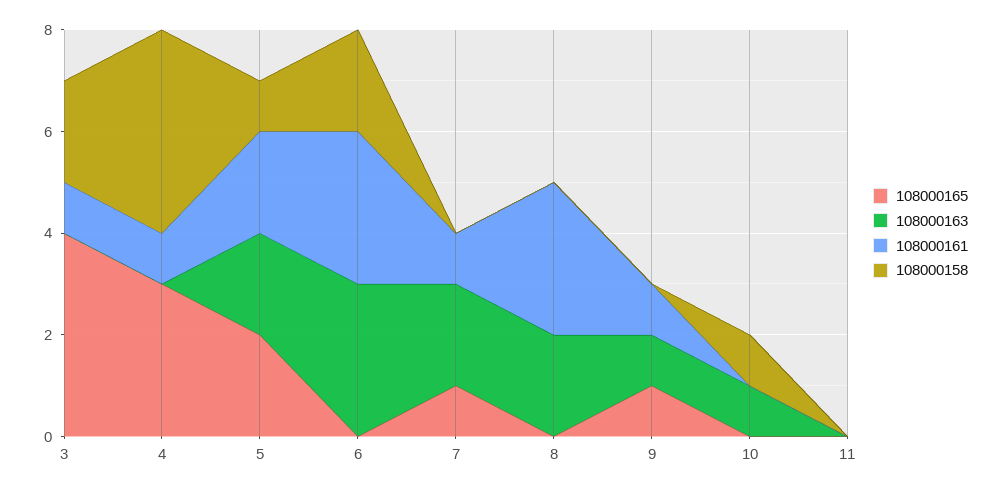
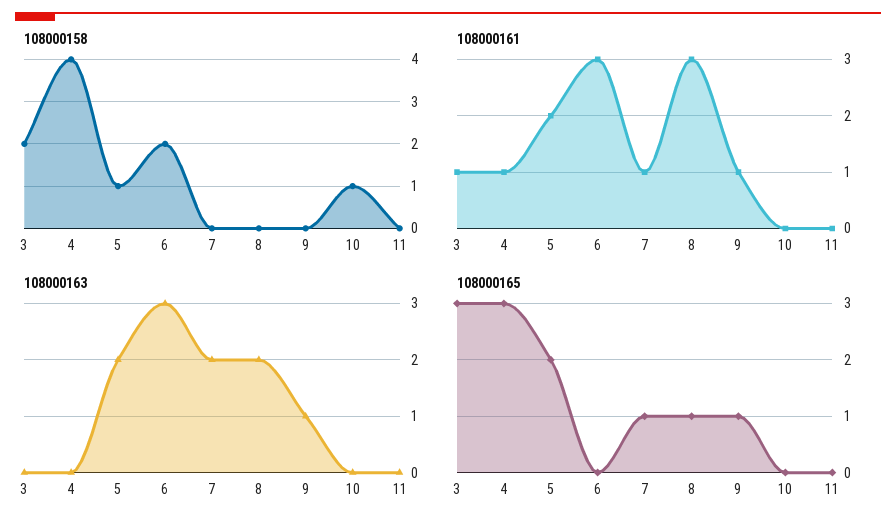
  {
    "108000165": {
-     "3": 4,
+     "3": 3,
      "4": 3,
      "5": 2,
      "6": 0,
      "7": 1,
-     "8": 0,
+     "8": 1,
      "9": 1,
      "10": 0,
      "11": 0
    },
    "108000163": {
      "3": 0,
      "4": 0,
      "5": 2,
      "6": 3,
      "7": 2,
      "8": 2,
      "9": 1,
-     "10": 1,
+     "10": 0,
      "11": 0
    },
    "108000161": {
      "3": 1,
      "4": 1,
      "5": 2,
      "6": 3,
      "7": 1,
      "8": 3,
      "9": 1,
      "10": 0,
      "11": 0
    },
    "108000158": {
      "3": 2,
      "4": 4,
      "5": 1,
      "6": 2,
      "7": 0,
      "8": 0,
      "9": 0,
      "10": 1,
      "11": 0
    }
  }

